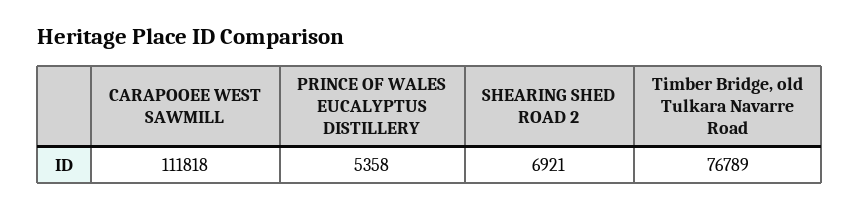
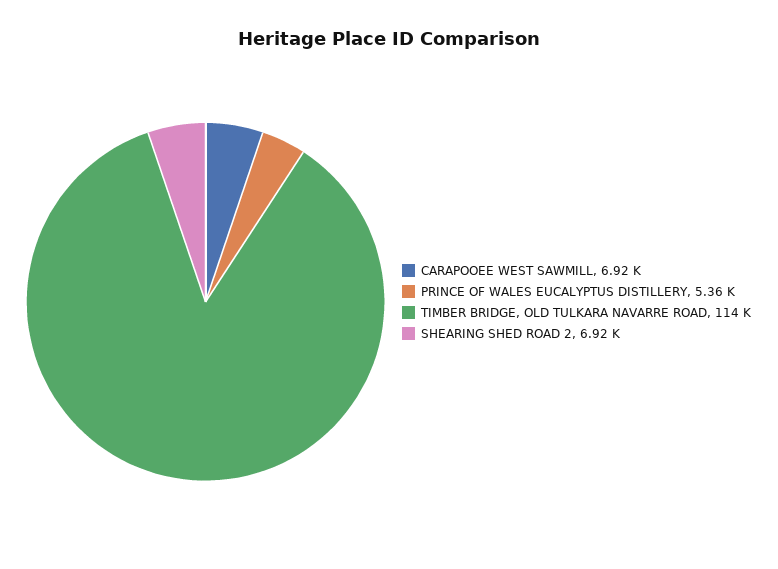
  {
-   "CARAPOOEE WEST SAWMILL": 111818,
+   "CARAPOOEE WEST SAWMILL": 6920,
    "PRINCE OF WALES EUCALYPTUS DISTILLERY": 5358,
    "SHEARING SHED ROAD 2": 6921,
-   "Timber Bridge, old Tulkara Navarre Road": 76789
+   "Timber Bridge, old Tulkara Navarre Road": 114000
  }

